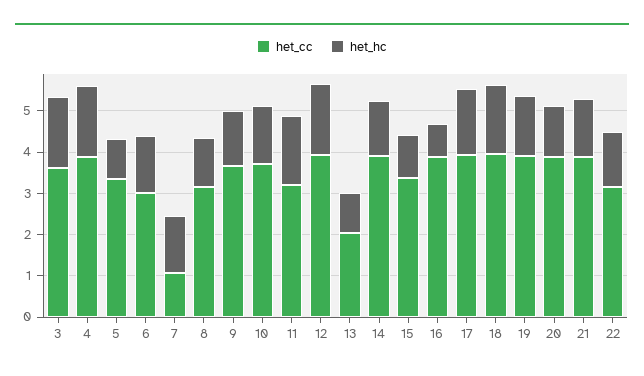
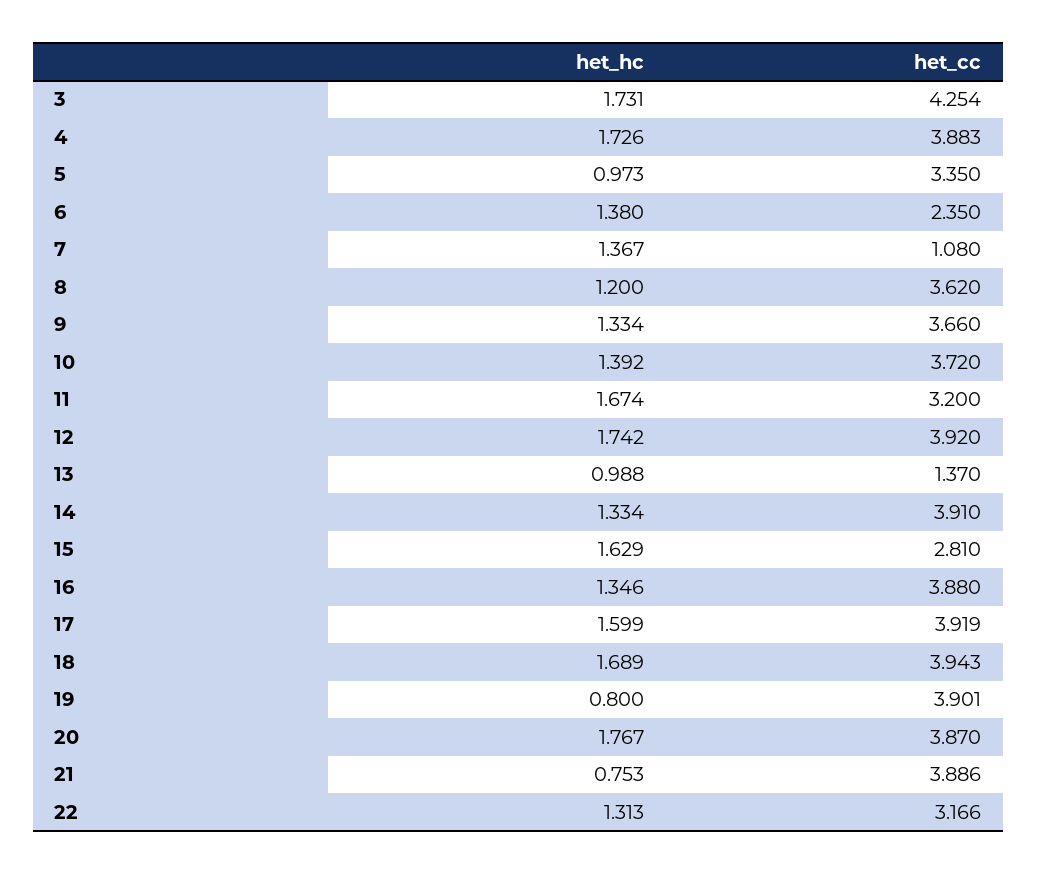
  {
    "het_cc": {
-     "3": 3.6,
+     "3": 4.254,
      "4": 3.883,
      "5": 3.35,
-     "6": 3,
+     "6": 2.35,
      "7": 1.08,
-     "8": 3.2,
+     "8": 3.62,
      "9": 3.66,
      "10": 3.72,
      "11": 3.2,
      "12": 3.92,
-     "13": 2,
+     "13": 1.37,
      "14": 3.91,
-     "15": 3.4,
+     "15": 2.81,
      "16": 3.88,
      "17": 3.919,
      "18": 3.943,
      "19": 3.901,
      "20": 3.87,
      "21": 3.886,
      "22": 3.166
    },
    "het_hc": {
      "3": 1.731,
      "4": 1.726,
      "5": 0.973,
      "6": 1.38,
      "7": 1.367,
      "8": 1.2,
      "9": 1.334,
      "10": 1.392,
      "11": 1.674,
      "12": 1.742,
      "13": 0.988,
      "14": 1.334,
-     "15": 1,
+     "15": 1.629,
-     "16": 0.8,
+     "16": 1.346,
      "17": 1.599,
      "18": 1.689,
-     "19": 1.4,
+     "19": 0.8,
-     "20": 1.2,
+     "20": 1.767,
-     "21": 1.4,
+     "21": 0.753,
      "22": 1.313
    }
  }

